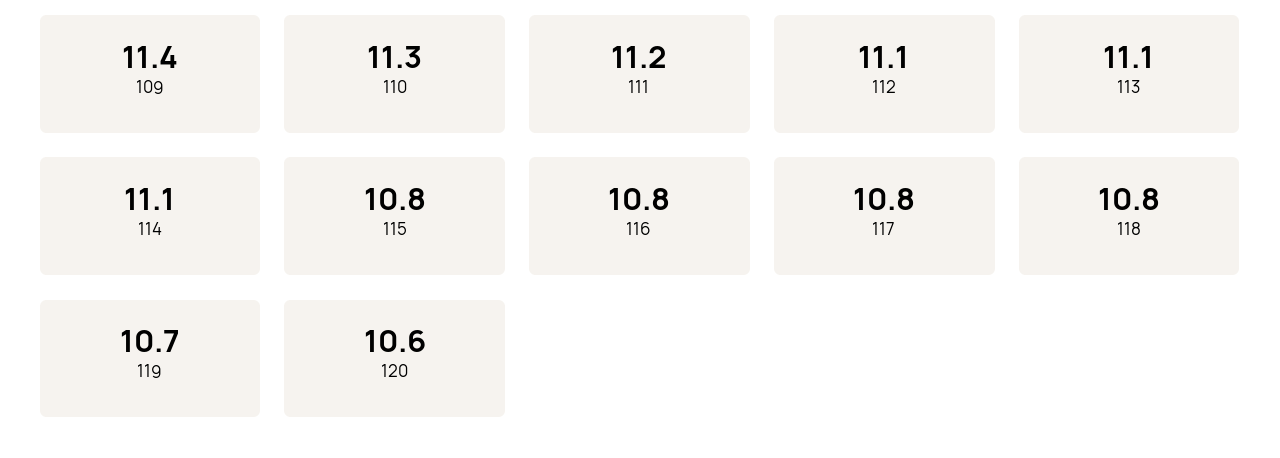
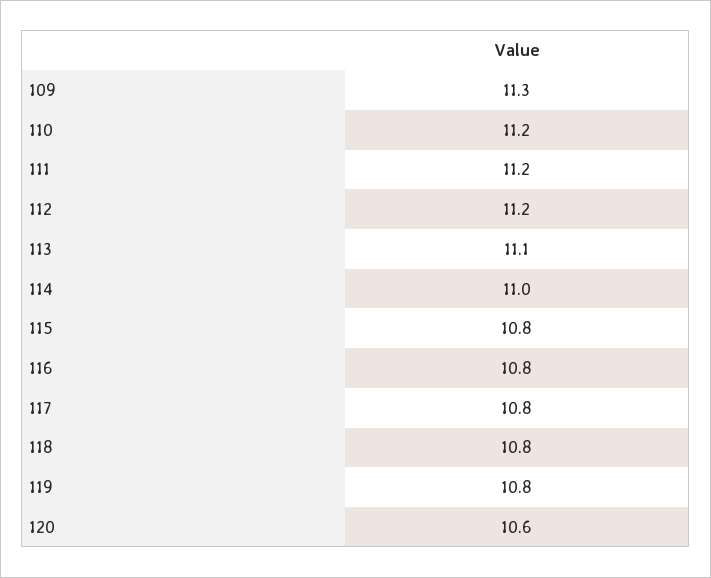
  {
-   "109": 11.4,
+   "109": 11.3,
-   "110": 11.3,
+   "110": 11.2,
    "111": 11.2,
-   "112": 11.1,
+   "112": 11.2,
    "113": 11.1,
-   "114": 11.1,
+   "114": 11,
    "115": 10.8,
    "116": 10.8,
    "117": 10.8,
    "118": 10.8,
-   "119": 10.7,
+   "119": 10.8,
    "120": 10.6
  }

